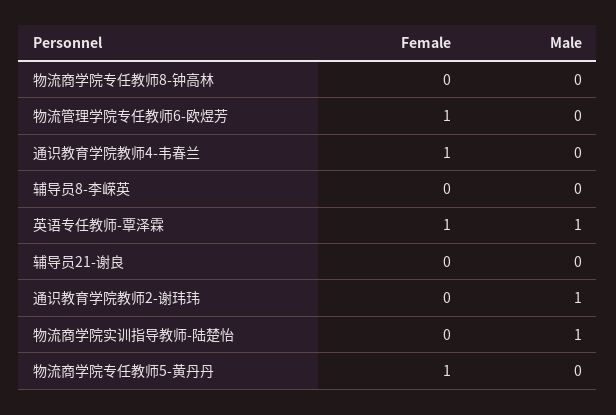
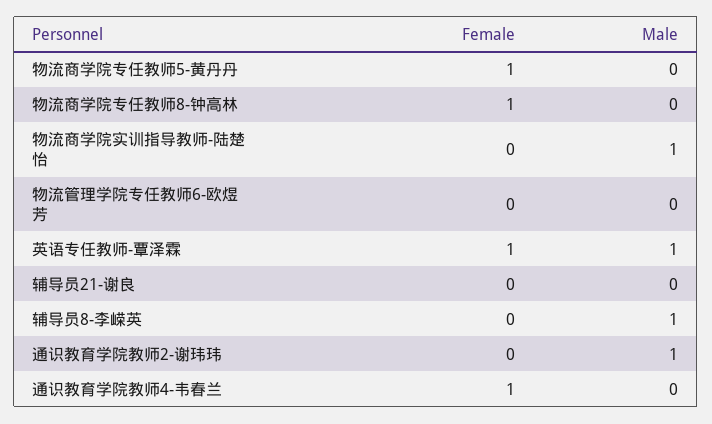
  {
    "Female": {
-     "物流商学院专任教师8-钟高林": 0,
+     "物流商学院专任教师8-钟高林": 1,
-     "物流管理学院专任教师6-欧煜芳": 1,
+     "物流管理学院专任教师6-欧煜芳": 0,
      "通识教育学院教师4-韦春兰": 1,
      "辅导员8-李嵘英": 0,
      "英语专任教师-覃泽霖": 1,
      "辅导员21-谢良": 0,
      "通识教育学院教师2-谢玮玮": 0,
      "物流商学院实训指导教师-陆楚怡": 0,
      "物流商学院专任教师5-黄丹丹": 1
    },
    "Male": {
      "物流商学院专任教师8-钟高林": 0,
      "物流管理学院专任教师6-欧煜芳": 0,
      "通识教育学院教师4-韦春兰": 0,
-     "辅导员8-李嵘英": 0,
+     "辅导员8-李嵘英": 1,
      "英语专任教师-覃泽霖": 1,
      "辅导员21-谢良": 0,
      "通识教育学院教师2-谢玮玮": 1,
      "物流商学院实训指导教师-陆楚怡": 1,
      "物流商学院专任教师5-黄丹丹": 0
    }
  }

